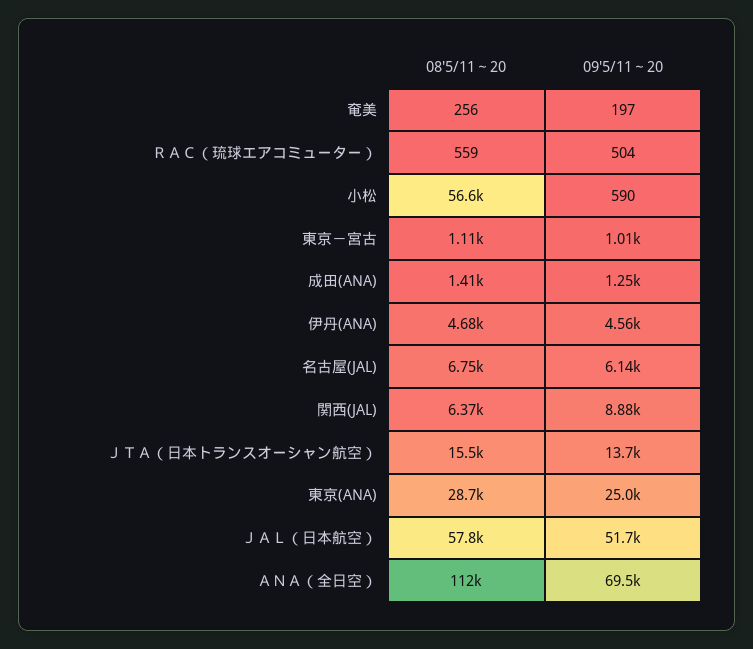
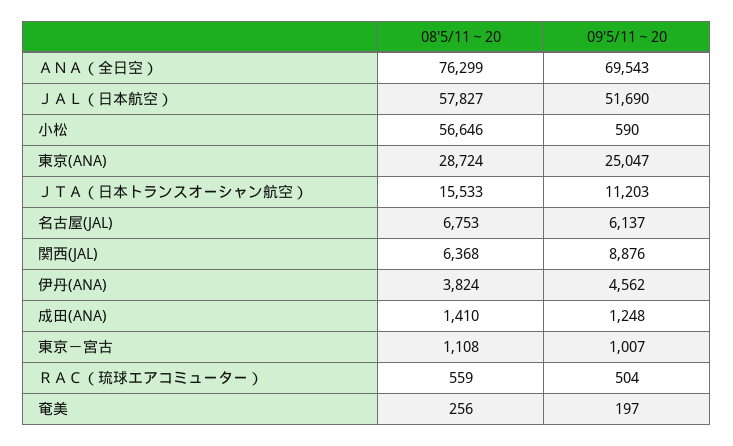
  {
    "08'5/11～20": {
      "奄美": 256,
      "ＲＡＣ（琉球エアコミューター）": 559,
      "小松": 56646,
      "東京－宮古": 1108,
      "成田(ANA)": 1410,
-     "伊丹(ANA)": 4680,
+     "伊丹(ANA)": 3824,
      "名古屋(JAL)": 6753,
      "関西(JAL)": 6368,
      "ＪＴＡ（日本トランスオーシャン航空）": 15533,
      "東京(ANA)": 28724,
      "ＪＡＬ（日本航空）": 57827,
-     "ＡＮＡ（全日空）": 112000
+     "ＡＮＡ（全日空）": 76299
    },
    "09'5/11～20": {
      "奄美": 197,
      "ＲＡＣ（琉球エアコミューター）": 504,
      "小松": 590,
      "東京－宮古": 1007,
      "成田(ANA)": 1248,
      "伊丹(ANA)": 4562,
      "名古屋(JAL)": 6137,
      "関西(JAL)": 8876,
-     "ＪＴＡ（日本トランスオーシャン航空）": 13700,
+     "ＪＴＡ（日本トランスオーシャン航空）": 11203,
      "東京(ANA)": 25047,
      "ＪＡＬ（日本航空）": 51690,
      "ＡＮＡ（全日空）": 69543
    }
  }

